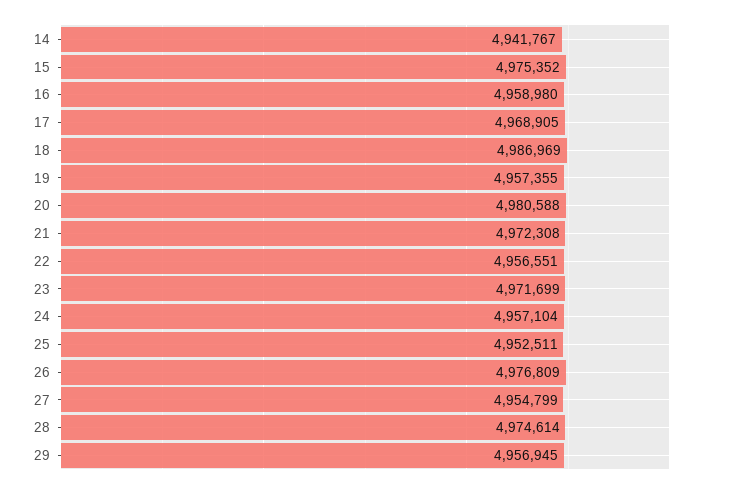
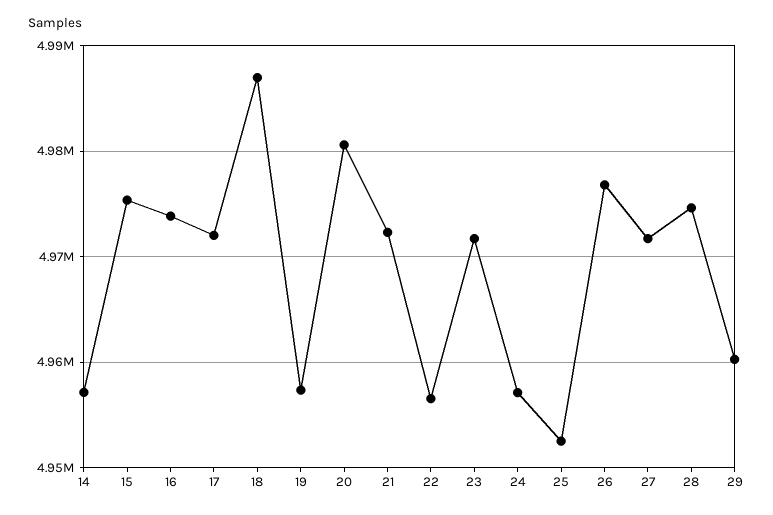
  {
-   "14": 4941767,
+   "14": 4957000,
    "15": 4975352,
-   "16": 4958980,
+   "16": 4974000,
-   "17": 4968905,
+   "17": 4972000,
    "18": 4986969,
    "19": 4957355,
    "20": 4980588,
    "21": 4972308,
    "22": 4956551,
    "23": 4971699,
    "24": 4957104,
    "25": 4952511,
    "26": 4976809,
-   "27": 4954799,
+   "27": 4972000,
    "28": 4974614,
-   "29": 4956945
+   "29": 4960000
  }

